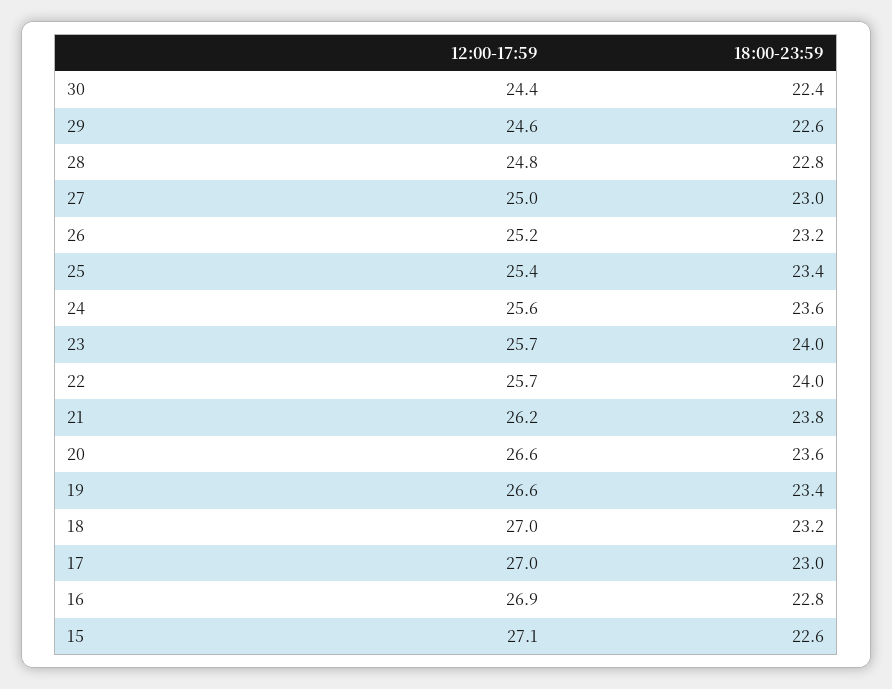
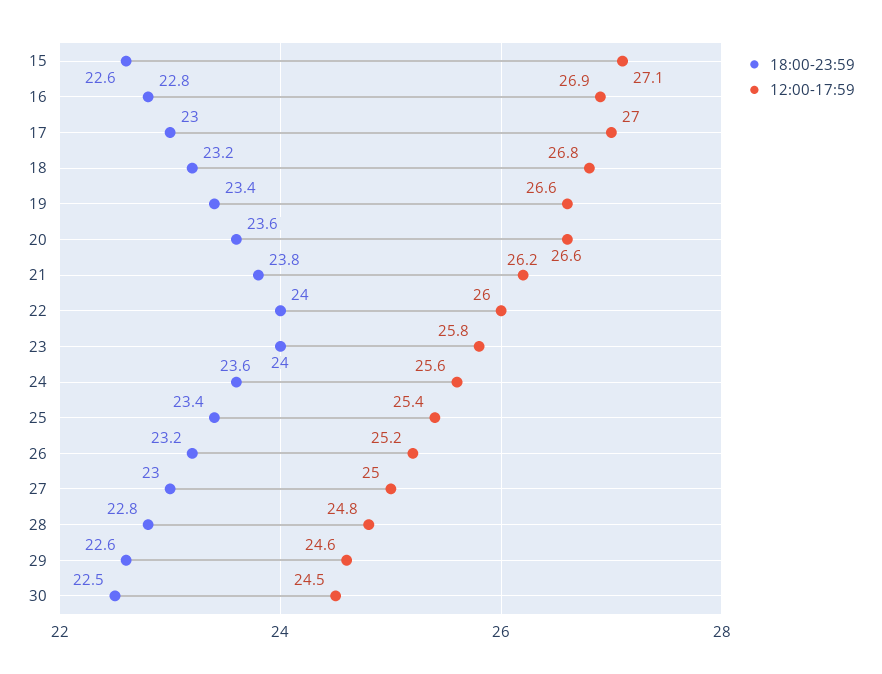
  {
    "12:00-17:59": {
-     "30": 24.4,
+     "30": 24.5,
      "29": 24.6,
      "28": 24.8,
      "27": 25,
      "26": 25.2,
      "25": 25.4,
      "24": 25.6,
-     "23": 25.7,
+     "23": 25.8,
-     "22": 25.7,
+     "22": 26,
      "21": 26.2,
      "20": 26.6,
      "19": 26.6,
-     "18": 27,
+     "18": 26.8,
      "17": 27,
      "16": 26.9,
      "15": 27.1
    },
    "18:00-23:59": {
-     "30": 22.4,
+     "30": 22.5,
      "29": 22.6,
      "28": 22.8,
      "27": 23,
      "26": 23.2,
      "25": 23.4,
      "24": 23.6,
      "23": 24,
      "22": 24,
      "21": 23.8,
      "20": 23.6,
      "19": 23.4,
      "18": 23.2,
      "17": 23,
      "16": 22.8,
      "15": 22.6
    }
  }

